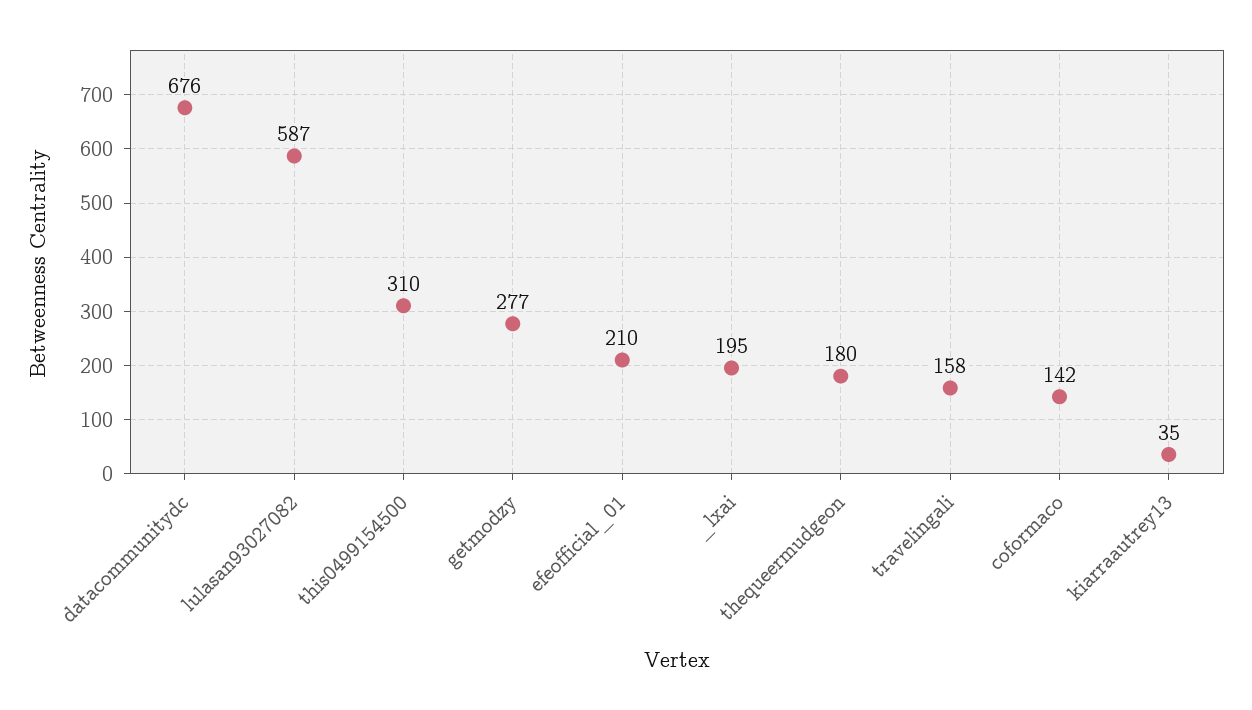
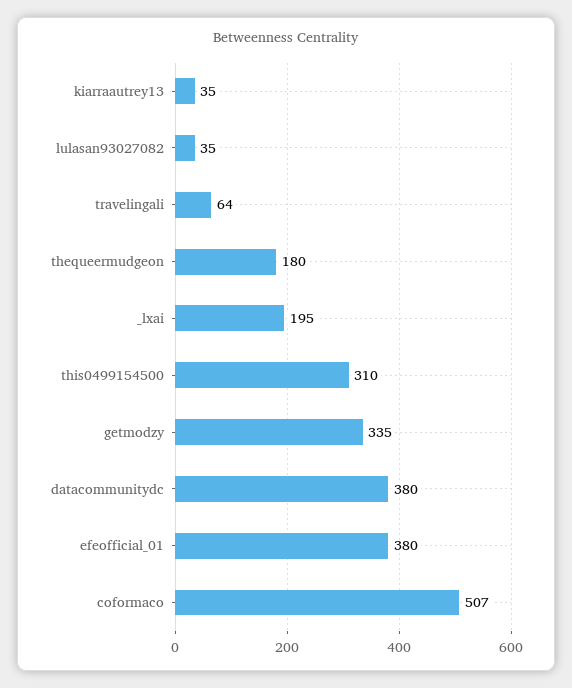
  {
-   "datacommunitydc": 676,
+   "datacommunitydc": 380,
-   "lulasan93027082": 587,
+   "lulasan93027082": 35,
    "this0499154500": 310,
-   "getmodzy": 277,
+   "getmodzy": 335,
-   "efeofficial_01": 210,
+   "efeofficial_01": 380,
    "_lxai": 195,
    "thequeermudgeon": 180,
-   "travelingali": 158,
+   "travelingali": 64,
-   "coformaco": 142,
+   "coformaco": 507,
    "kiarraautrey13": 35
  }

